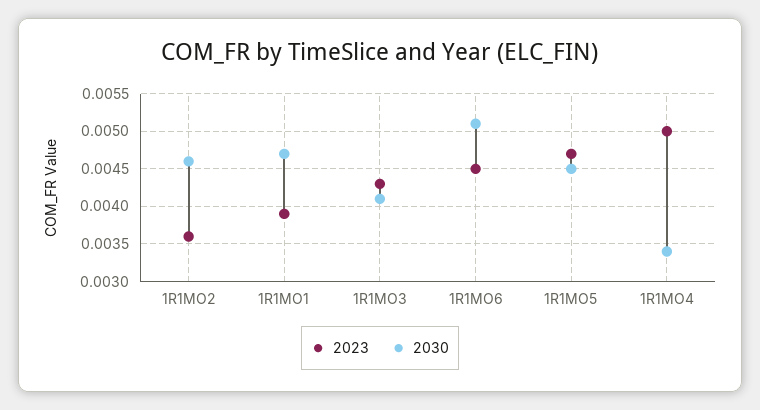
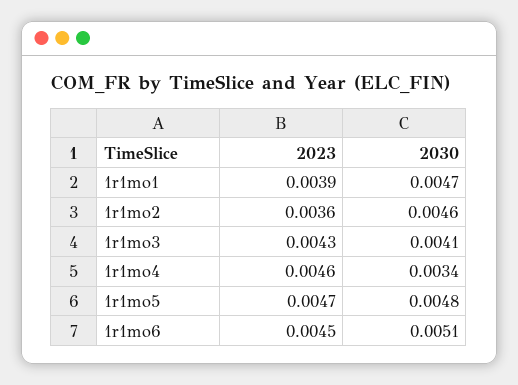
  {
    "2023": {
      "1R1MO2": 0.0036,
      "1R1MO1": 0.0039,
      "1R1MO3": 0.0043,
      "1R1MO6": 0.0045,
      "1R1MO5": 0.0047,
-     "1R1MO4": 0.005
+     "1R1MO4": 0.0046
    },
    "2030": {
      "1R1MO2": 0.0046,
      "1R1MO1": 0.0047,
      "1R1MO3": 0.0041,
      "1R1MO6": 0.0051,
-     "1R1MO5": 0.0045,
+     "1R1MO5": 0.0048,
      "1R1MO4": 0.0034
    }
  }

